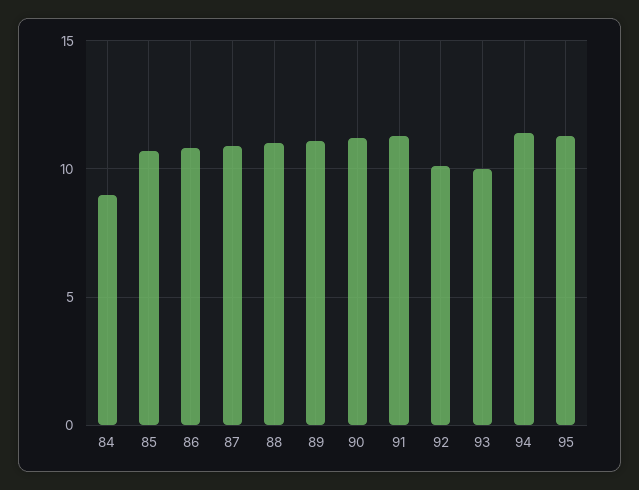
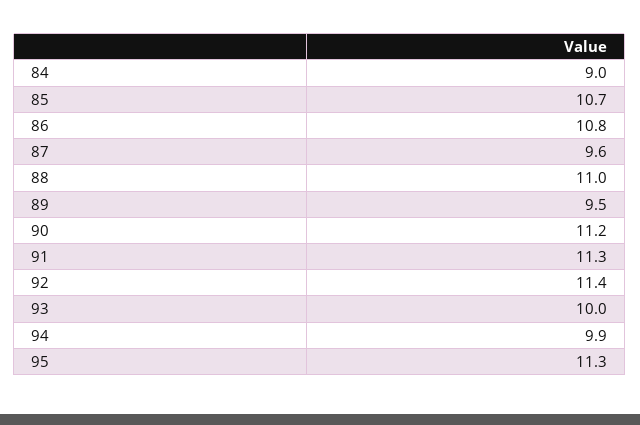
  {
    "84": 9,
    "85": 10.7,
    "86": 10.8,
-   "87": 11,
+   "87": 9.6,
    "88": 11,
-   "89": 11,
+   "89": 9.5,
    "90": 11.2,
    "91": 11.3,
-   "92": 10,
+   "92": 11.4,
    "93": 10,
-   "94": 11.5,
+   "94": 9.9,
    "95": 11.3
  }

